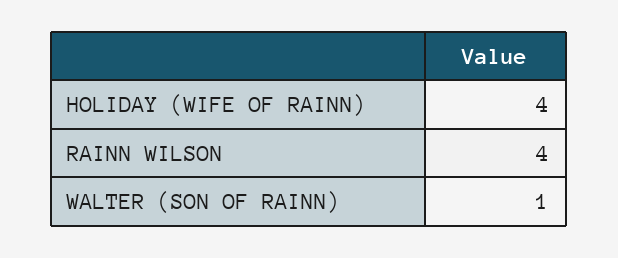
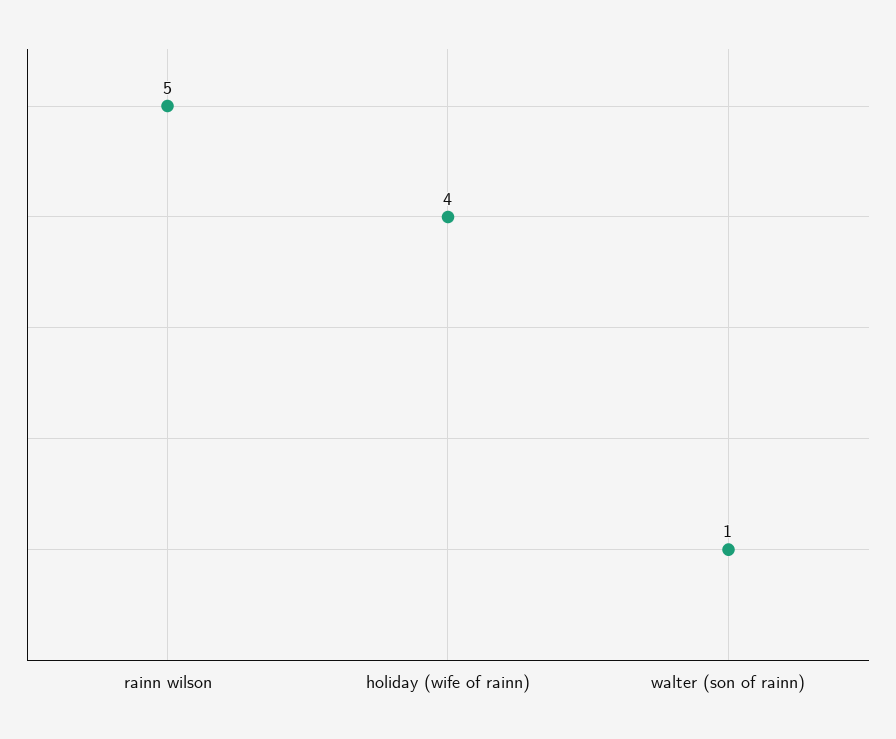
  {
    "HOLIDAY (WIFE OF RAINN)": 4,
-   "RAINN WILSON": 4,
+   "RAINN WILSON": 5,
    "WALTER (SON OF RAINN)": 1
  }

